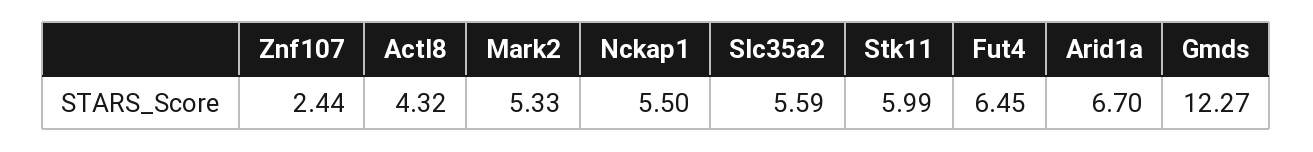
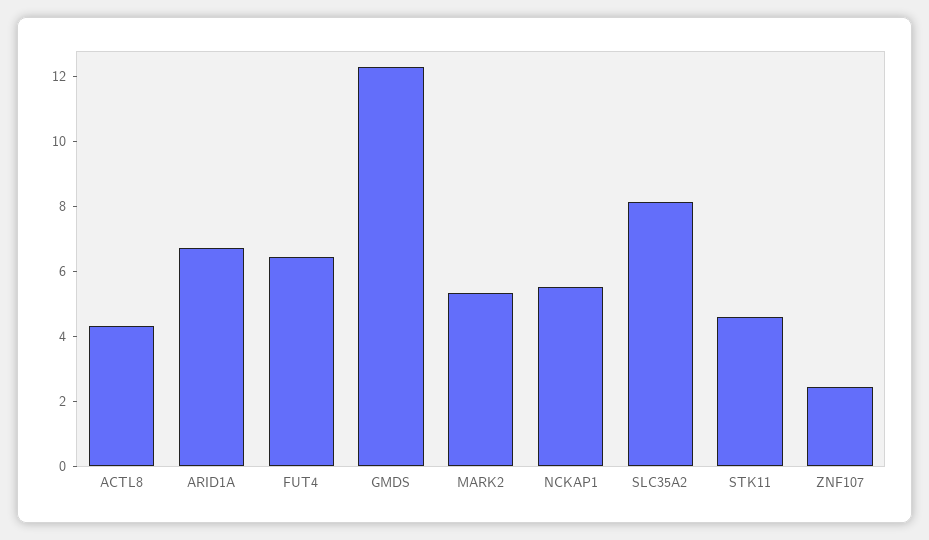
  {
    "Znf107": 2.44,
    "Actl8": 4.32,
    "Mark2": 5.33,
    "Nckap1": 5.5,
-   "Slc35a2": 5.59,
+   "Slc35a2": 8,
-   "Stk11": 5.99,
+   "Stk11": 4.5,
    "Fut4": 6.45,
    "Arid1a": 6.7,
    "Gmds": 12.27
  }

